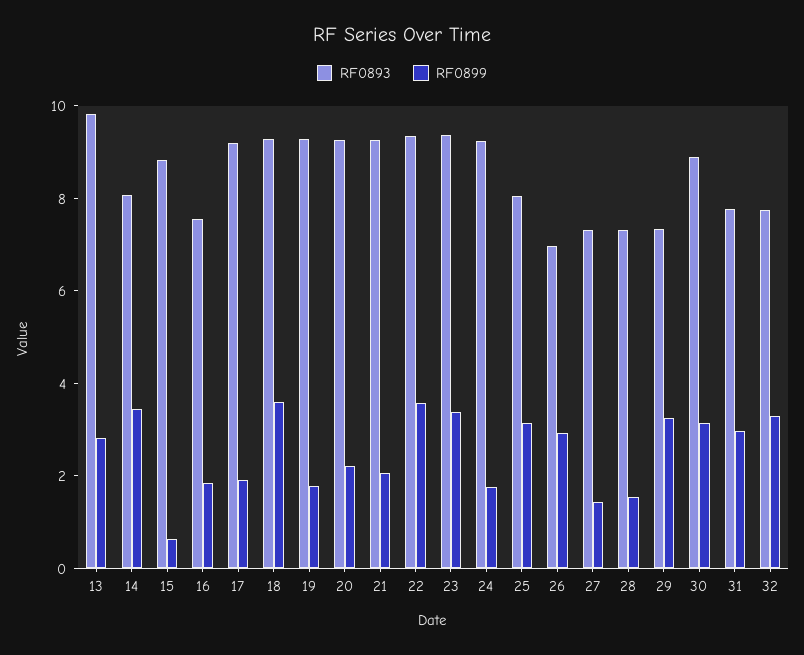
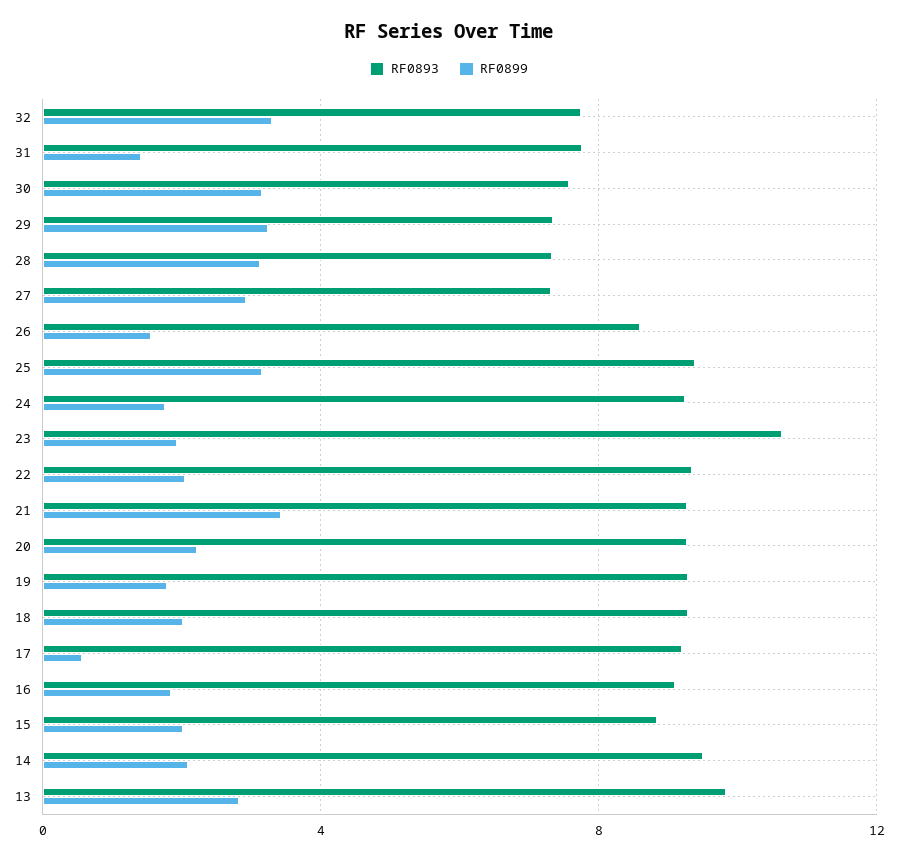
  {
    "RF0893": {
      "13": 10,
-     "14": 8,
+     "14": 9.5,
      "15": 9,
-     "16": 7.5,
+     "16": 9,
      "17": 9,
      "18": 9.5,
      "19": 9.5,
      "20": 9.5,
      "21": 9.5,
      "22": 9.5,
-     "23": 9.5,
+     "23": 10.5,
      "24": 9,
-     "25": 8,
+     "25": 9.5,
-     "26": 7,
+     "26": 8.5,
      "27": 7.5,
      "28": 7.5,
      "29": 7.5,
-     "30": 9,
+     "30": 7.5,
      "31": 8,
      "32": 7.5
    },
    "RF0899": {
      "13": 3,
-     "14": 3.5,
+     "14": 2,
-     "15": 0.5,
+     "15": 2,
      "16": 2,
-     "17": 2,
+     "17": 0.5,
-     "18": 3.5,
+     "18": 2,
      "19": 2,
      "20": 2,
-     "21": 2,
+     "21": 3.5,
-     "22": 3.5,
+     "22": 2,
-     "23": 3.5,
+     "23": 2,
      "24": 2,
      "25": 3,
-     "26": 3,
+     "26": 1.5,
-     "27": 1.5,
+     "27": 3,
-     "28": 1.5,
+     "28": 3,
      "29": 3,
      "30": 3,
-     "31": 3,
+     "31": 1.5,
      "32": 3.5
    }
  }

